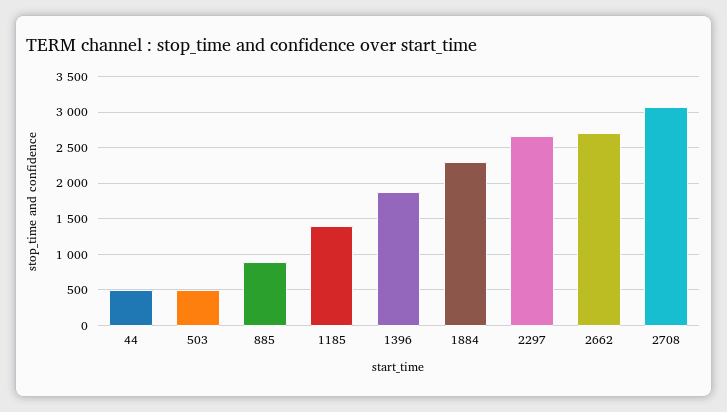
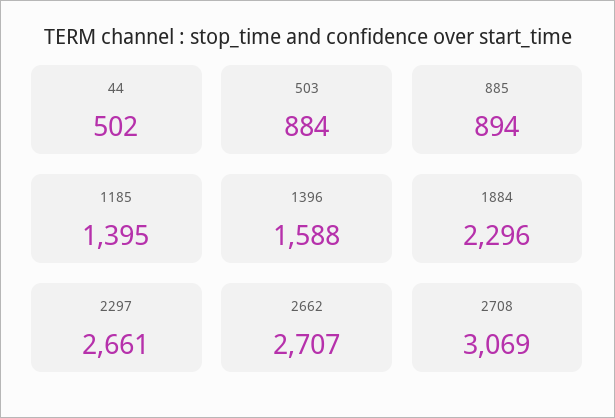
  {
    "44": 502,
-   "503": 500,
+   "503": 884,
    "885": 894,
    "1185": 1395,
-   "1396": 1900,
+   "1396": 1588,
    "1884": 2296,
    "2297": 2661,
    "2662": 2707,
    "2708": 3069
  }

